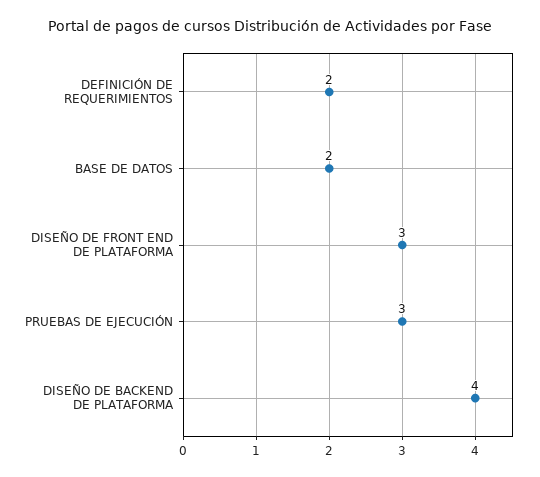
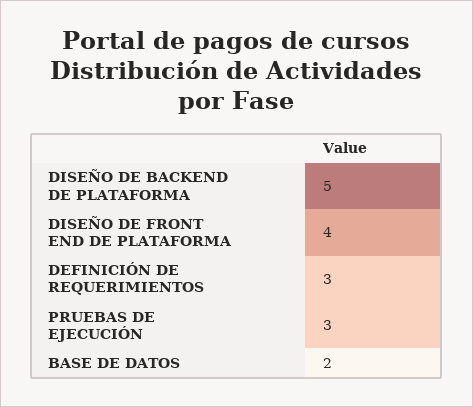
  {
-   "DEFINICIÓN DE REQUERIMIENTOS": 2,
+   "DEFINICIÓN DE REQUERIMIENTOS": 3,
    "BASE DE DATOS": 2,
-   "DISEÑO DE FRONT END DE PLATAFORMA": 3,
+   "DISEÑO DE FRONT END DE PLATAFORMA": 4,
    "PRUEBAS DE EJECUCIÓN": 3,
-   "DISEÑO DE BACKEND DE PLATAFORMA": 4
+   "DISEÑO DE BACKEND DE PLATAFORMA": 5
  }

